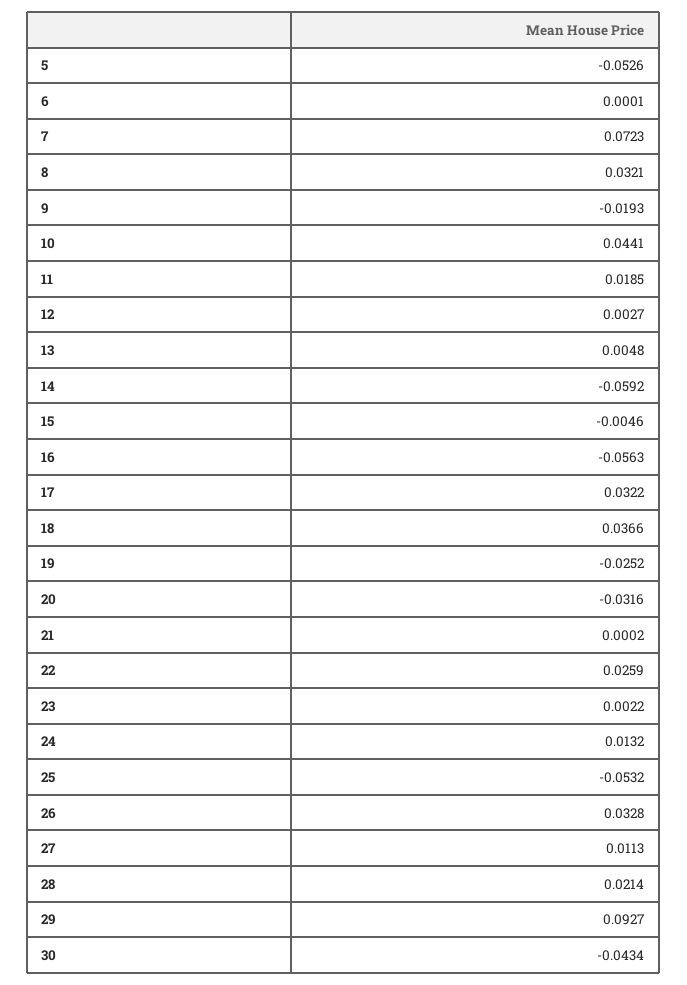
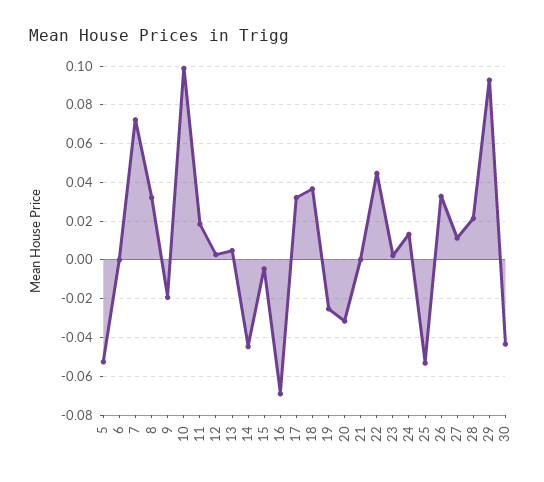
  {
    "5": -0.0526,
    "6": 0.0001,
    "7": 0.0723,
    "8": 0.0321,
    "9": -0.0193,
-   "10": 0.0441,
+   "10": 0.1,
    "11": 0.0185,
    "12": 0.0027,
    "13": 0.0048,
-   "14": -0.0592,
+   "14": -0.045,
    "15": -0.0046,
-   "16": -0.0563,
+   "16": -0.07,
    "17": 0.0322,
    "18": 0.0366,
    "19": -0.0252,
    "20": -0.0316,
    "21": 0.0002,
-   "22": 0.0259,
+   "22": 0.045,
    "23": 0.0022,
    "24": 0.0132,
    "25": -0.0532,
    "26": 0.0328,
    "27": 0.0113,
    "28": 0.0214,
    "29": 0.0927,
    "30": -0.0434
  }

